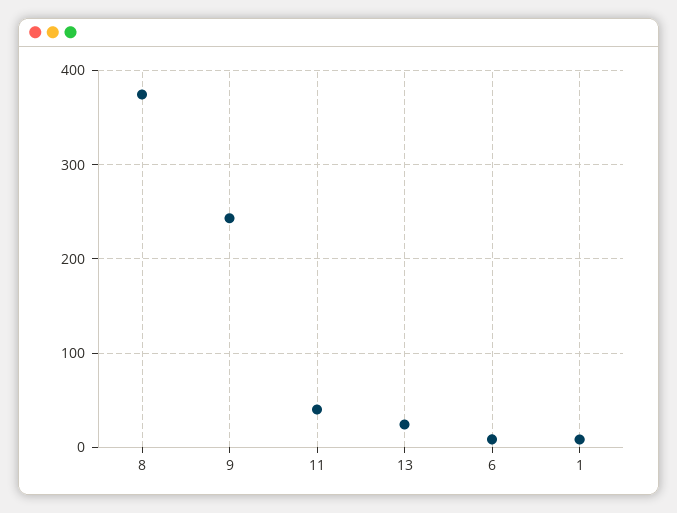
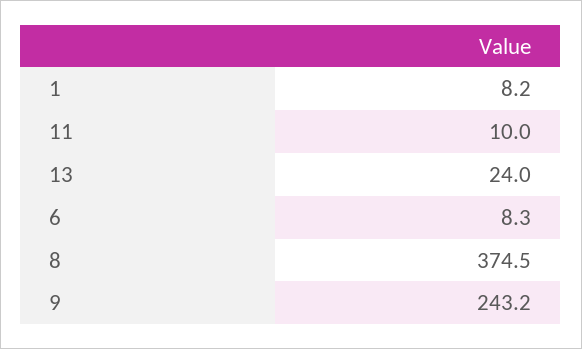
  {
    "8": 374.5,
    "9": 243.2,
-   "11": 40,
+   "11": 10,
    "13": 24,
    "6": 8.3,
    "1": 8.2
  }

